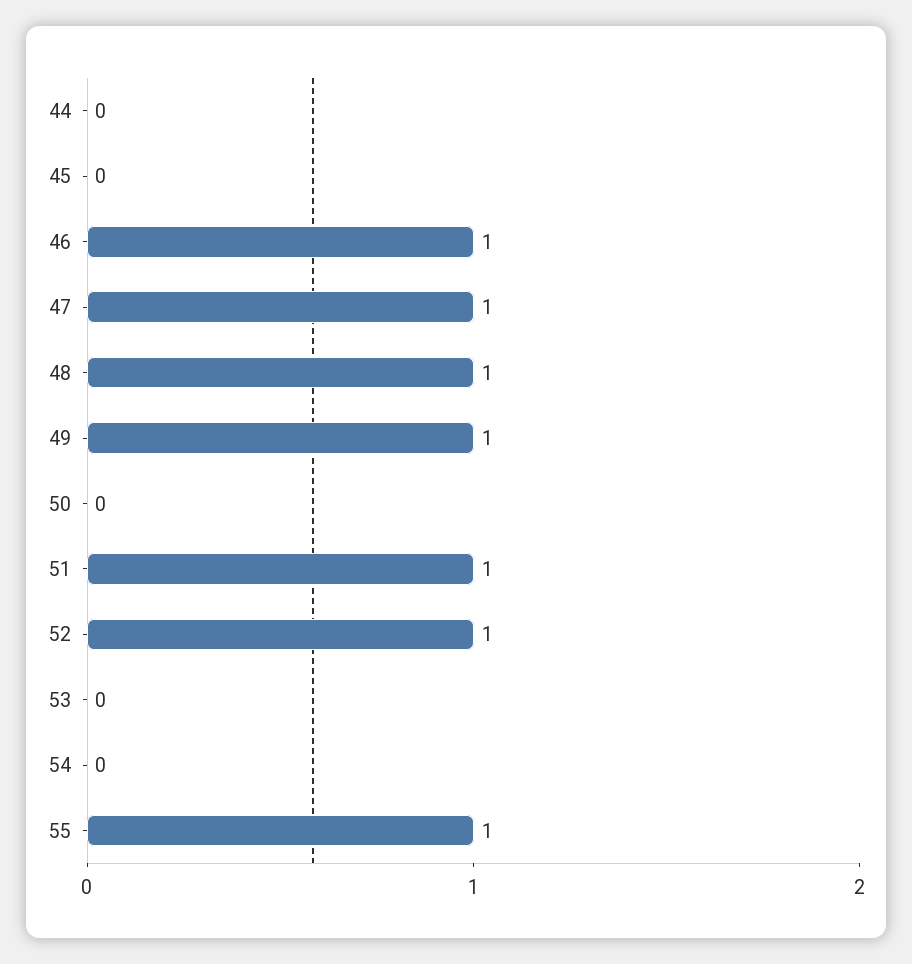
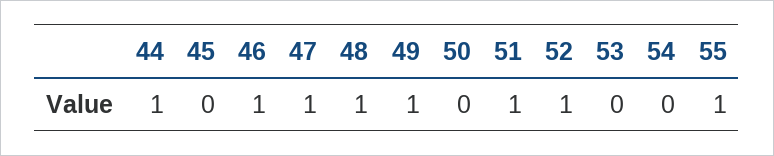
  {
-   "44": 0,
+   "44": 1,
    "45": 0,
    "46": 1,
    "47": 1,
    "48": 1,
    "49": 1,
    "50": 0,
    "51": 1,
    "52": 1,
    "53": 0,
    "54": 0,
    "55": 1
  }

